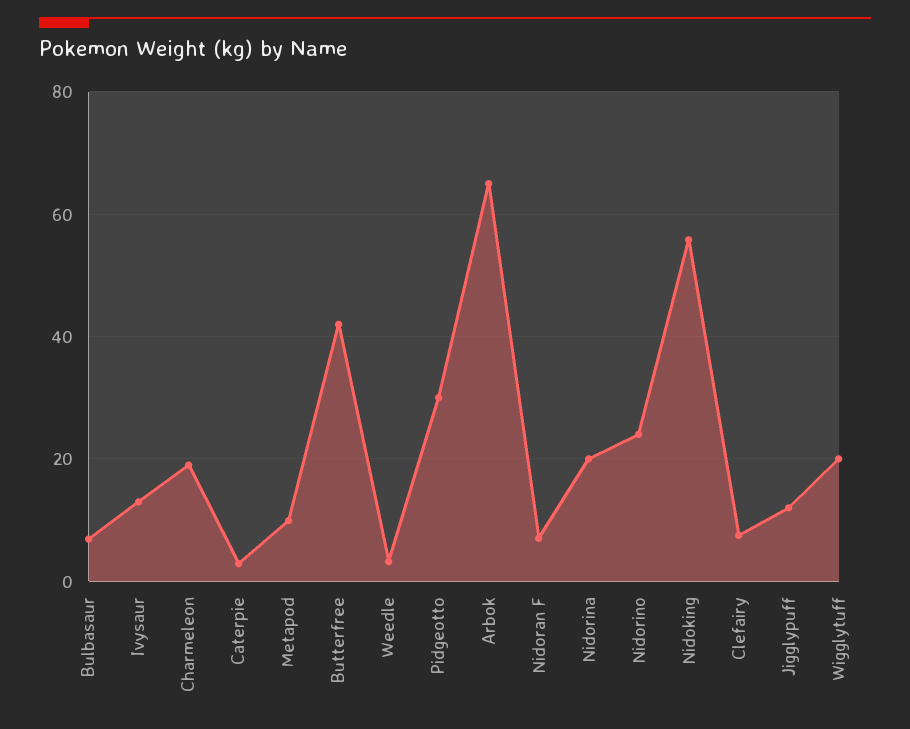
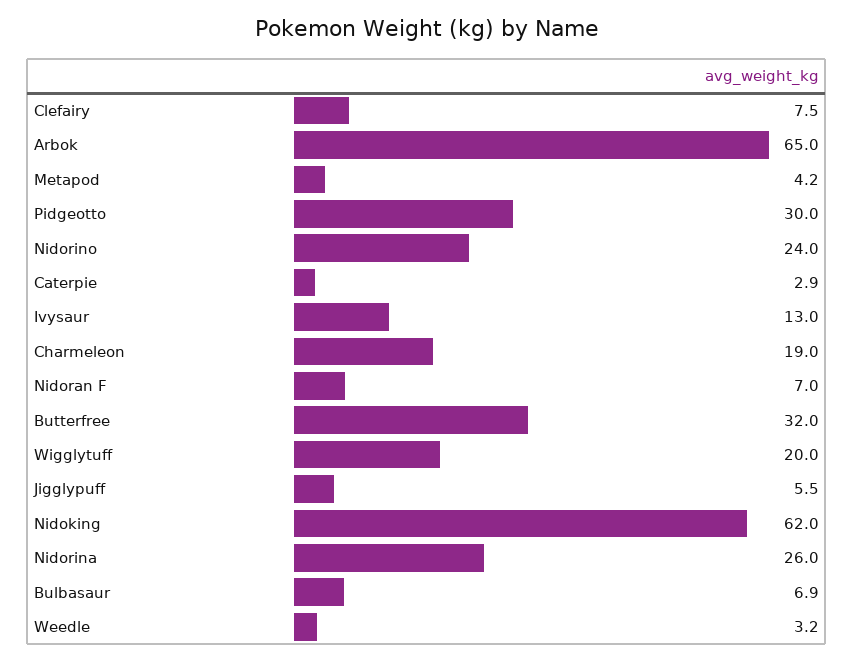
  {
    "Bulbasaur": 6.9,
    "Ivysaur": 13,
    "Charmeleon": 19,
    "Caterpie": 2.9,
-   "Metapod": 10,
+   "Metapod": 4.2,
-   "Butterfree": 42,
+   "Butterfree": 32,
    "Weedle": 3.2,
    "Pidgeotto": 30,
    "Arbok": 65,
    "Nidoran F": 7,
-   "Nidorina": 20,
+   "Nidorina": 26,
    "Nidorino": 24,
-   "Nidoking": 56,
+   "Nidoking": 62,
    "Clefairy": 7.5,
-   "Jigglypuff": 12,
+   "Jigglypuff": 5.5,
    "Wigglytuff": 20
  }

